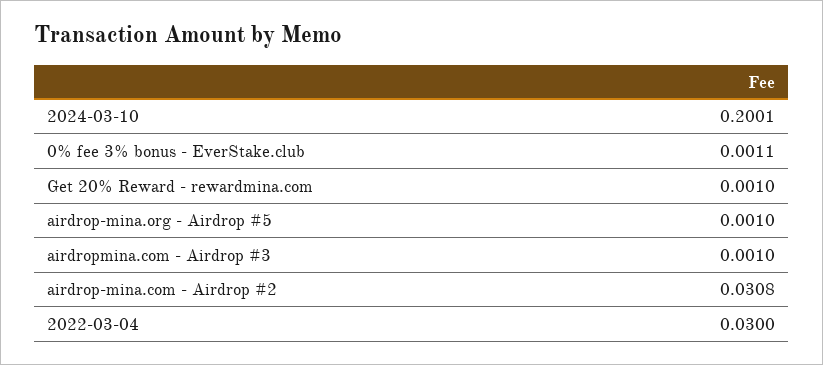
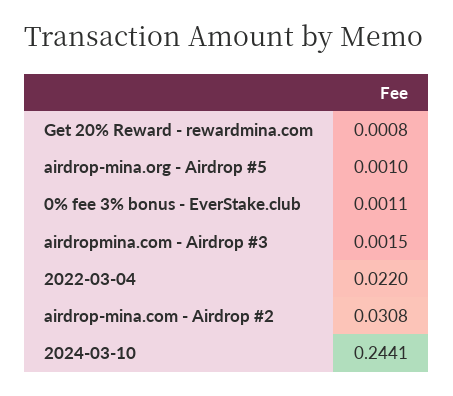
  {
-   "2024-03-10": 0.2001,
+   "2024-03-10": 0.2441,
    "0% fee 3% bonus - EverStake.club": 0.0011,
-   "Get 20% Reward - rewardmina.com": 0.001,
+   "Get 20% Reward - rewardmina.com": 0.0008,
    "airdrop-mina.org - Airdrop #5": 0.001,
-   "airdropmina.com - Airdrop #3": 0.001,
+   "airdropmina.com - Airdrop #3": 0.0015,
    "airdrop-mina.com - Airdrop #2": 0.0308,
-   "2022-03-04": 0.03
+   "2022-03-04": 0.022
  }

